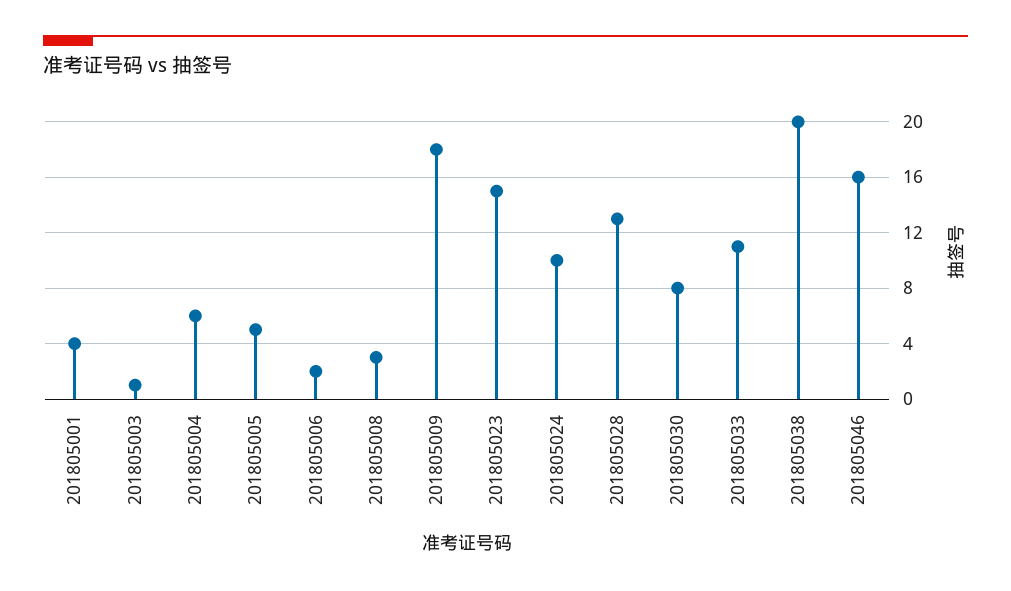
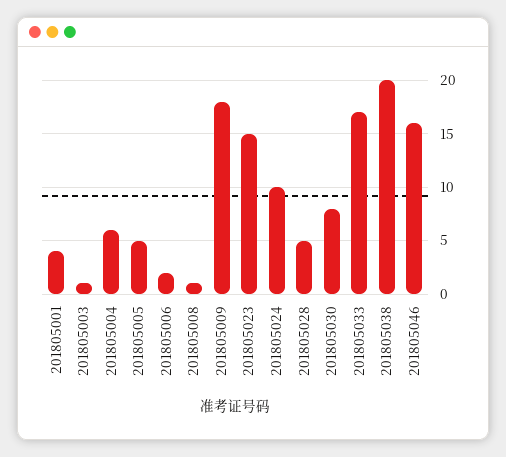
  {
    "201805001": 4,
    "201805003": 1,
    "201805004": 6,
    "201805005": 5,
    "201805006": 2,
-   "201805008": 3,
+   "201805008": 1,
    "201805009": 18,
    "201805023": 15,
    "201805024": 10,
-   "201805028": 13,
+   "201805028": 5,
    "201805030": 8,
-   "201805033": 11,
+   "201805033": 17,
    "201805038": 20,
    "201805046": 16
  }

